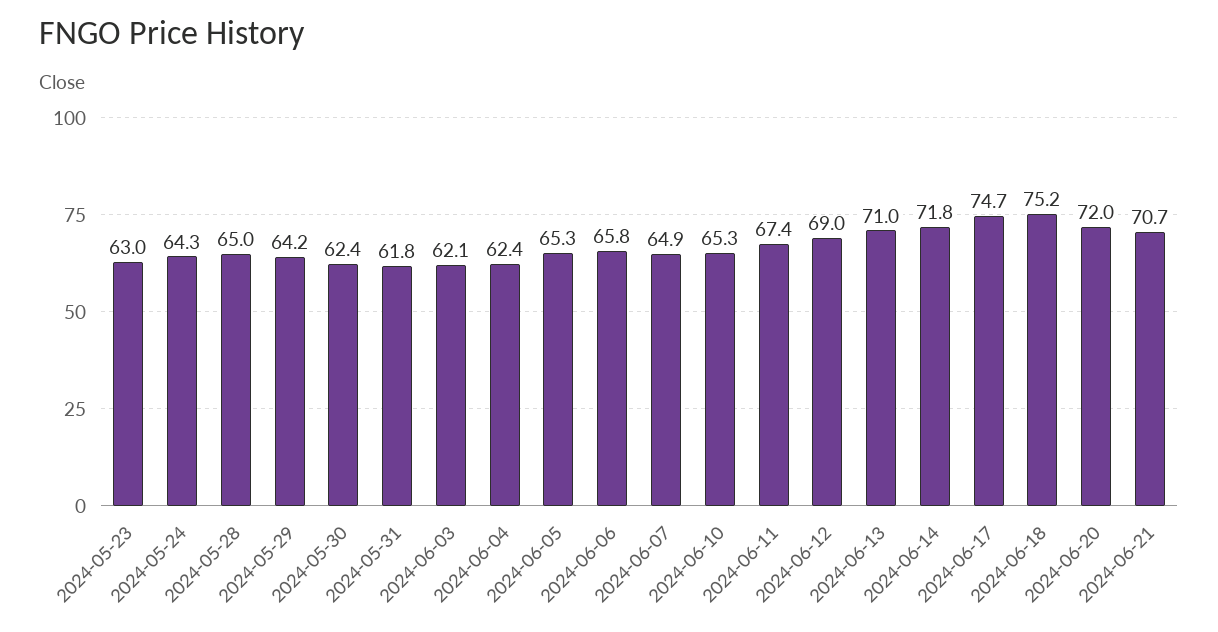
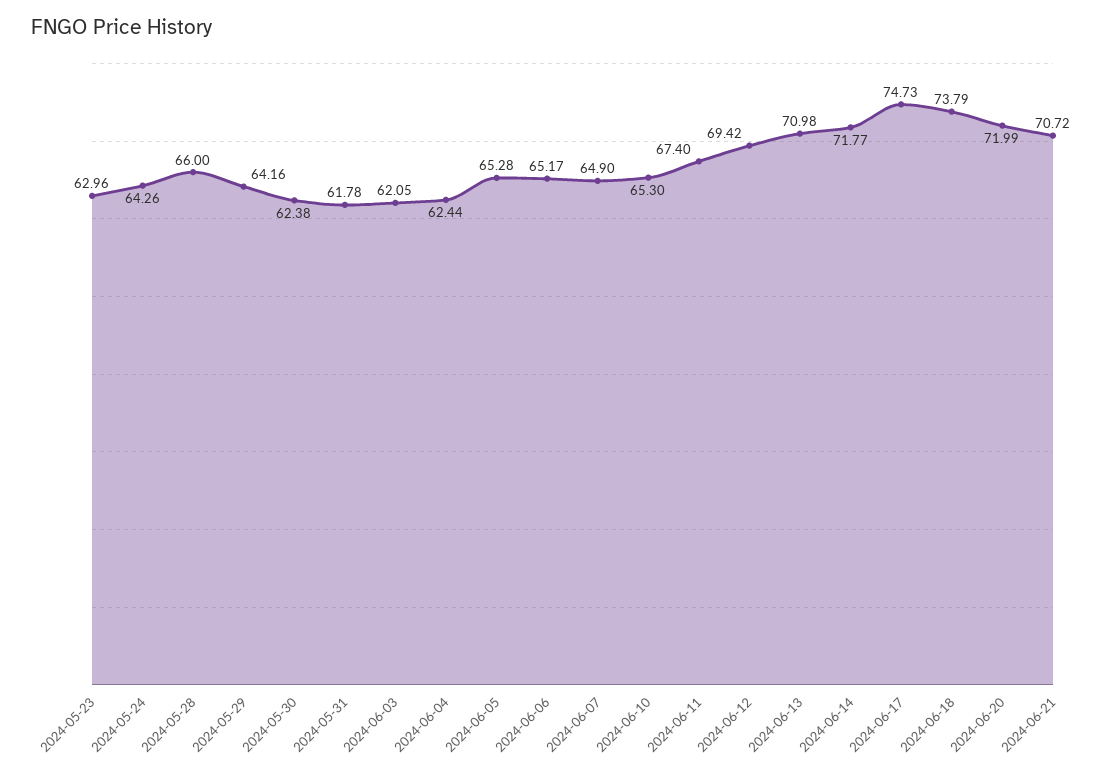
  {
    "2024-05-23": 62.96,
    "2024-05-24": 64.26,
-   "2024-05-28": 65,
+   "2024-05-28": 66,
    "2024-05-29": 64.16,
    "2024-05-30": 62.38,
    "2024-05-31": 61.78,
    "2024-06-03": 62.05,
    "2024-06-04": 62.44,
    "2024-06-05": 65.28,
-   "2024-06-06": 65.8,
+   "2024-06-06": 65.17,
    "2024-06-07": 64.9,
    "2024-06-10": 65.3,
    "2024-06-11": 67.4,
-   "2024-06-12": 69,
+   "2024-06-12": 69.42,
    "2024-06-13": 70.98,
    "2024-06-14": 71.77,
    "2024-06-17": 74.73,
-   "2024-06-18": 75.2,
+   "2024-06-18": 73.79,
    "2024-06-20": 71.99,
    "2024-06-21": 70.72
  }

